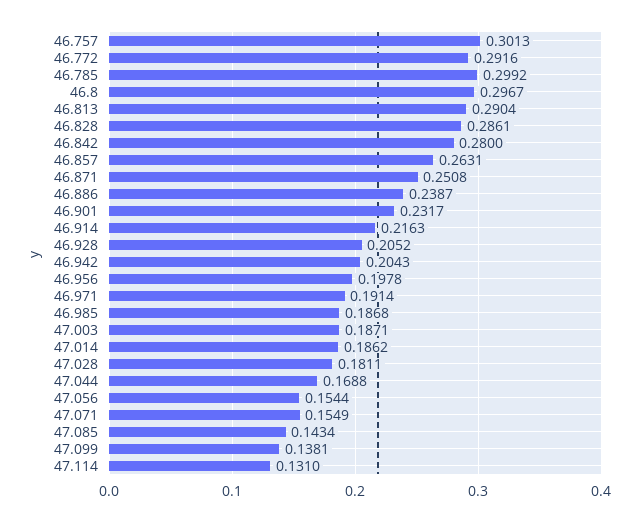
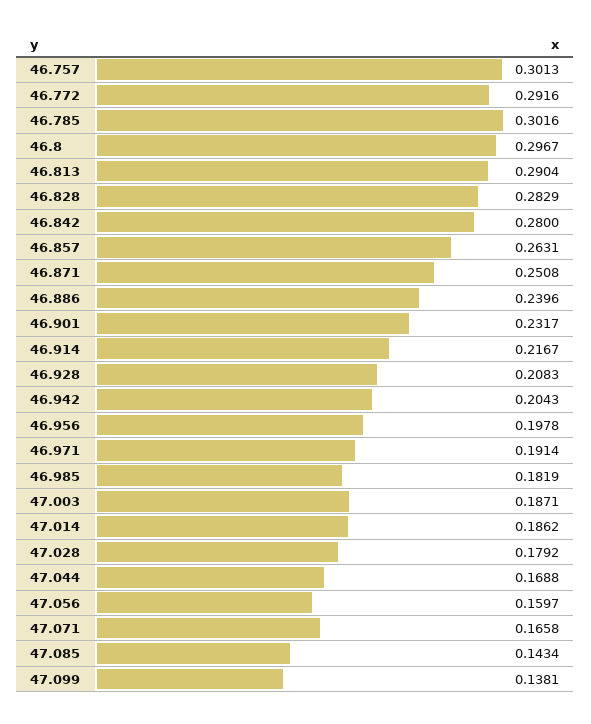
  {
    "46.757": 0.3013,
    "46.772": 0.2916,
-   "46.785": 0.2992,
+   "46.785": 0.3016,
    "46.8": 0.2967,
    "46.813": 0.2904,
-   "46.828": 0.2861,
+   "46.828": 0.2829,
    "46.842": 0.28,
    "46.857": 0.2631,
    "46.871": 0.2508,
-   "46.886": 0.2387,
+   "46.886": 0.2396,
    "46.901": 0.2317,
-   "46.914": 0.2163,
+   "46.914": 0.2167,
-   "46.928": 0.2052,
+   "46.928": 0.2083,
    "46.942": 0.2043,
    "46.956": 0.1978,
    "46.971": 0.1914,
-   "46.985": 0.1868,
+   "46.985": 0.1819,
    "47.003": 0.1871,
    "47.014": 0.1862,
-   "47.028": 0.1811,
+   "47.028": 0.1792,
    "47.044": 0.1688,
-   "47.056": 0.1544,
+   "47.056": 0.1597,
-   "47.071": 0.1549,
+   "47.071": 0.1658,
    "47.085": 0.1434,
-   "47.099": 0.1381,
+   "47.099": 0.1381
-   "47.114": 0.131
  }

